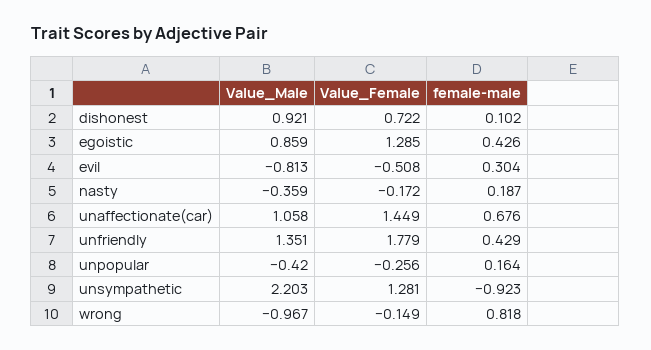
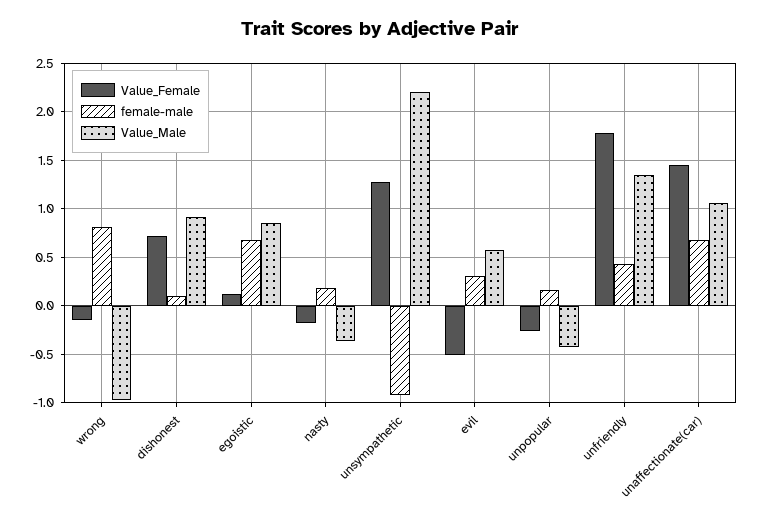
  {
    "Value_Male": {
      "dishonest": 0.921,
      "egoistic": 0.859,
-     "evil": -0.813,
+     "evil": 0.6,
      "nasty": -0.359,
      "unaffectionate(car)": 1.058,
      "unfriendly": 1.351,
      "unpopular": -0.42,
      "unsympathetic": 2.203,
      "wrong": -0.967
    },
    "Value_Female": {
      "dishonest": 0.722,
-     "egoistic": 1.285,
+     "egoistic": 0.1,
      "evil": -0.508,
      "nasty": -0.172,
      "unaffectionate(car)": 1.449,
      "unfriendly": 1.779,
      "unpopular": -0.256,
      "unsympathetic": 1.281,
      "wrong": -0.149
    },
    "female-male": {
      "dishonest": 0.102,
-     "egoistic": 0.426,
+     "egoistic": 0.7,
      "evil": 0.304,
      "nasty": 0.187,
      "unaffectionate(car)": 0.676,
      "unfriendly": 0.429,
      "unpopular": 0.164,
      "unsympathetic": -0.923,
      "wrong": 0.818
    }
  }

